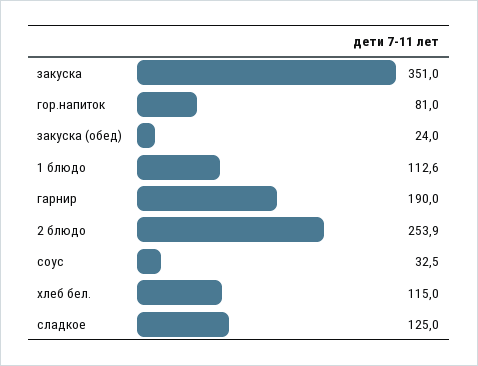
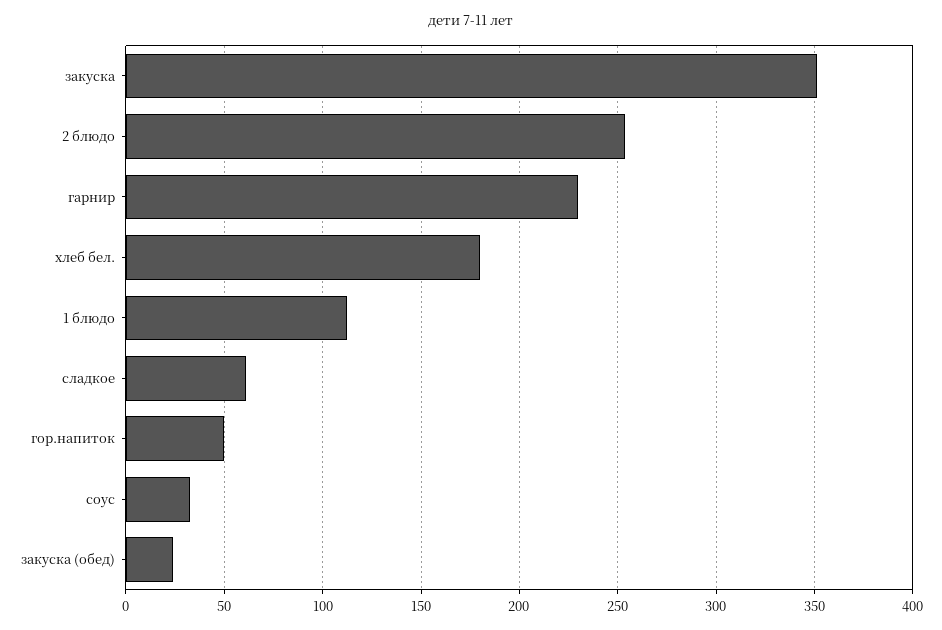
  {
    "закуска": 351,
-   "гор.напиток": 81,
+   "гор.напиток": 50,
    "закуска (обед)": 24,
    "1 блюдо": 112.6,
-   "гарнир": 190,
+   "гарнир": 230,
    "2 блюдо": 253.9,
    "соус": 32.5,
-   "хлеб бел.": 115,
+   "хлеб бел.": 180,
-   "сладкое": 125
+   "сладкое": 60
  }

